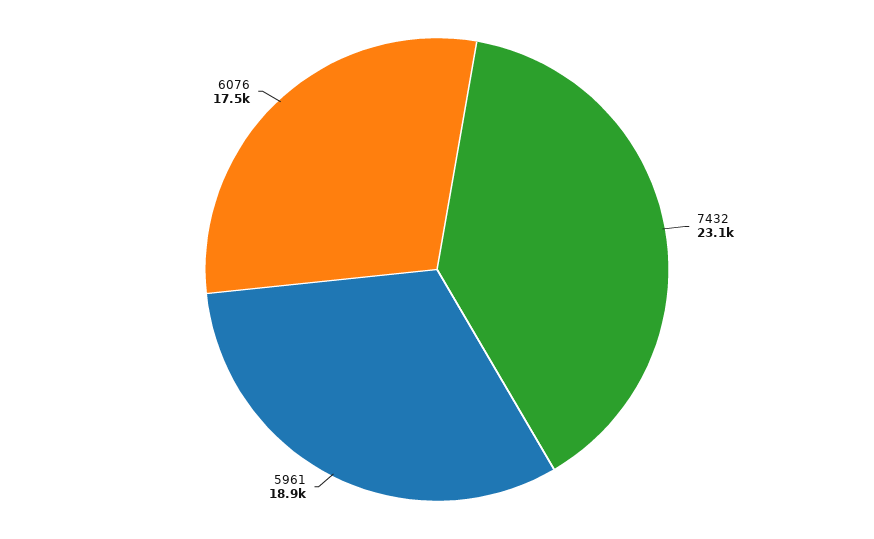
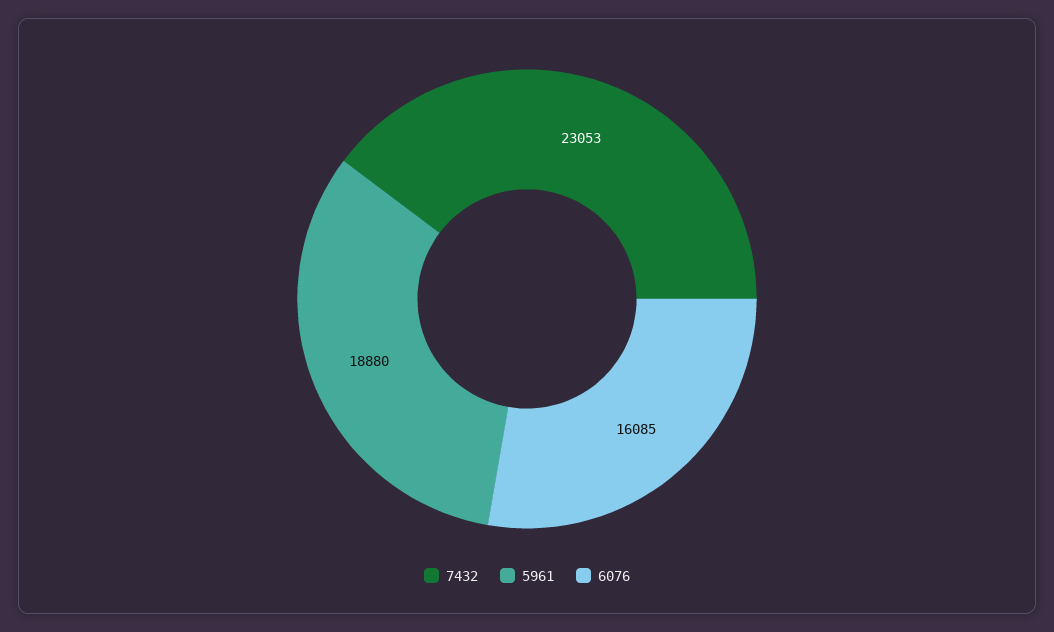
  {
    "7432": 23053,
    "5961": 18880,
-   "6076": 17500
+   "6076": 16085
  }

